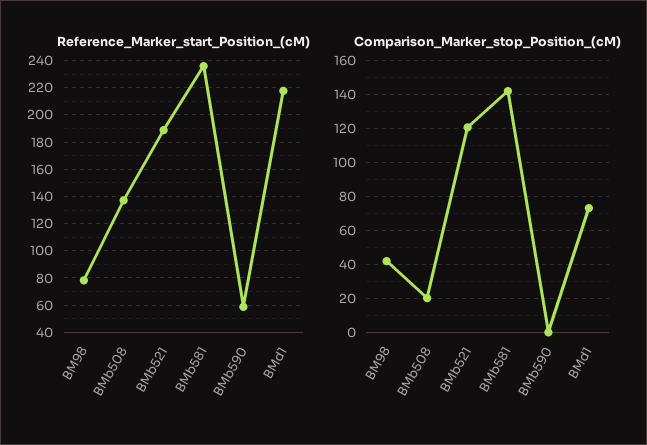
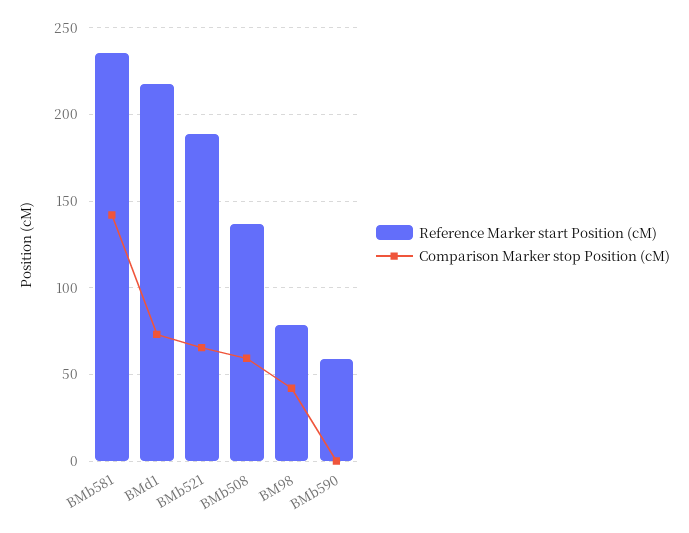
  {
    "Reference_Marker_start_Position_(cM)": {
      "BM98": 80,
      "BMb508": 135,
      "BMb521": 190,
      "BMb581": 235,
      "BMb590": 60,
      "BMd1": 220
    },
    "Comparison_Marker_stop_Position_(cM)": {
      "BM98": 40,
-     "BMb508": 20,
+     "BMb508": 60,
-     "BMb521": 120,
+     "BMb521": 65,
      "BMb581": 140,
      "BMb590": 0,
      "BMd1": 75
    }
  }

